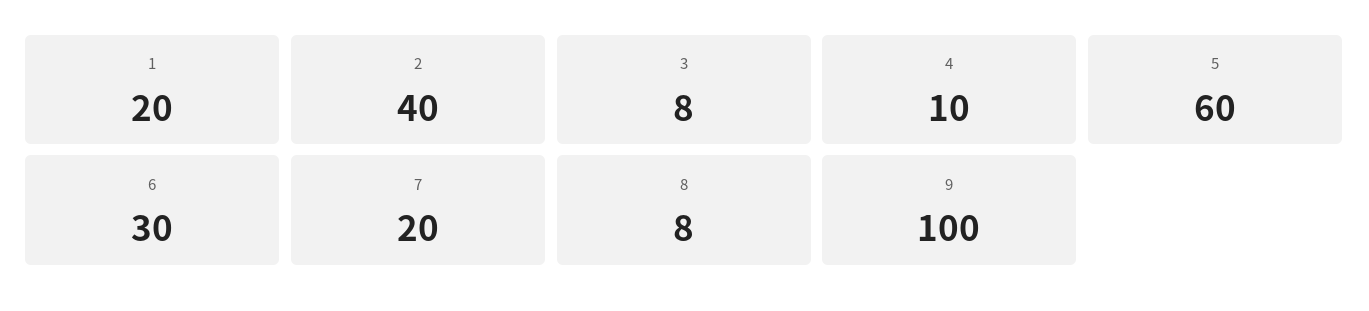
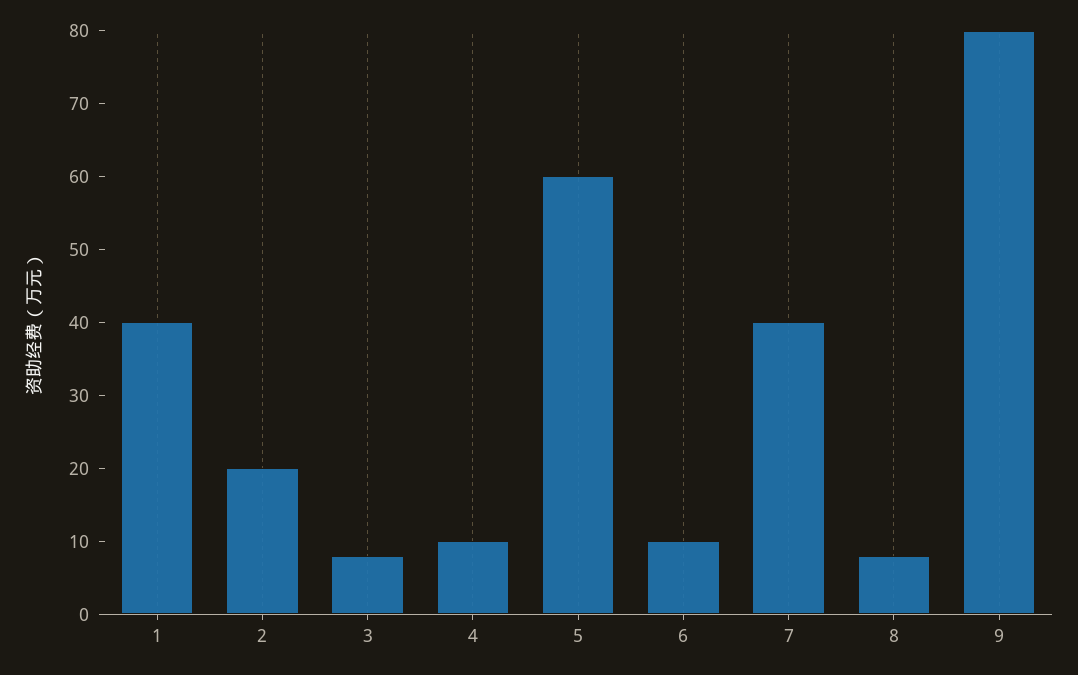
  {
-   "1": 20,
+   "1": 40,
-   "2": 40,
+   "2": 20,
    "3": 8,
    "4": 10,
    "5": 60,
-   "6": 30,
+   "6": 10,
-   "7": 20,
+   "7": 40,
    "8": 8,
-   "9": 100
+   "9": 80
  }

